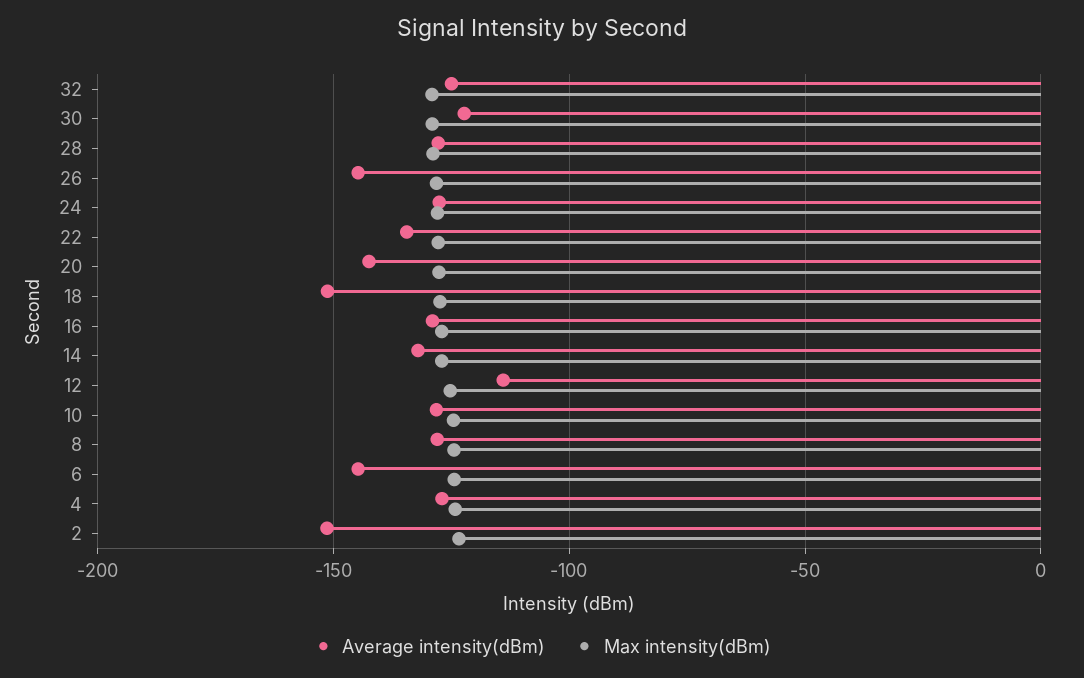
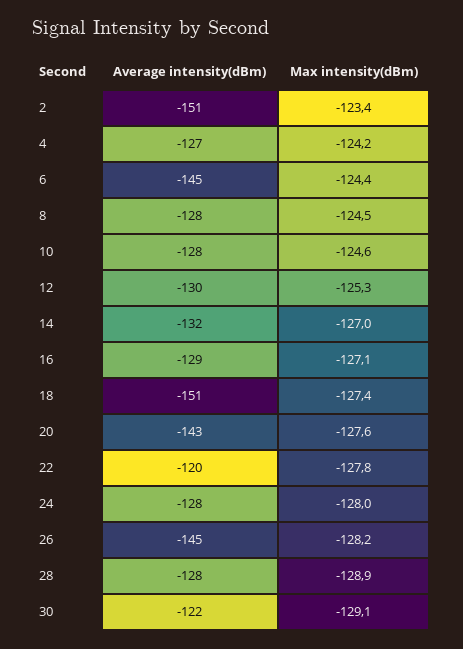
  {
    "Average intensity(dBm)": {
-     "32": -125,
      "30": -122,
      "28": -128,
      "26": -145,
      "24": -128,
-     "22": -135,
+     "22": -120,
      "20": -143,
      "18": -151,
      "16": -129,
      "14": -132,
-     "12": -115,
+     "12": -130,
      "10": -128,
      "8": -128,
      "6": -145,
      "4": -127,
      "2": -151
    },
    "Max intensity(dBm)": {
-     "32": -130,
      "30": -129.1,
      "28": -128.9,
      "26": -128.2,
      "24": -128,
      "22": -127.8,
      "20": -127.6,
      "18": -127.4,
      "16": -127.1,
      "14": -127,
      "12": -125.3,
      "10": -124.6,
      "8": -124.5,
      "6": -124.4,
      "4": -124.2,
      "2": -123.4
    }
  }

